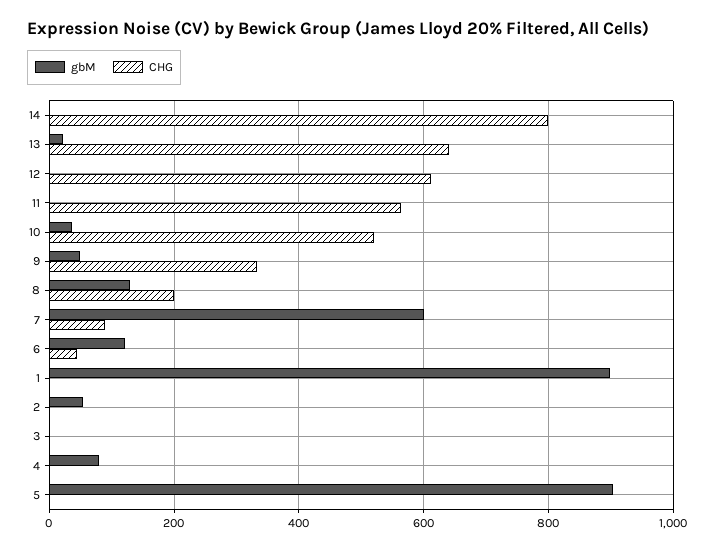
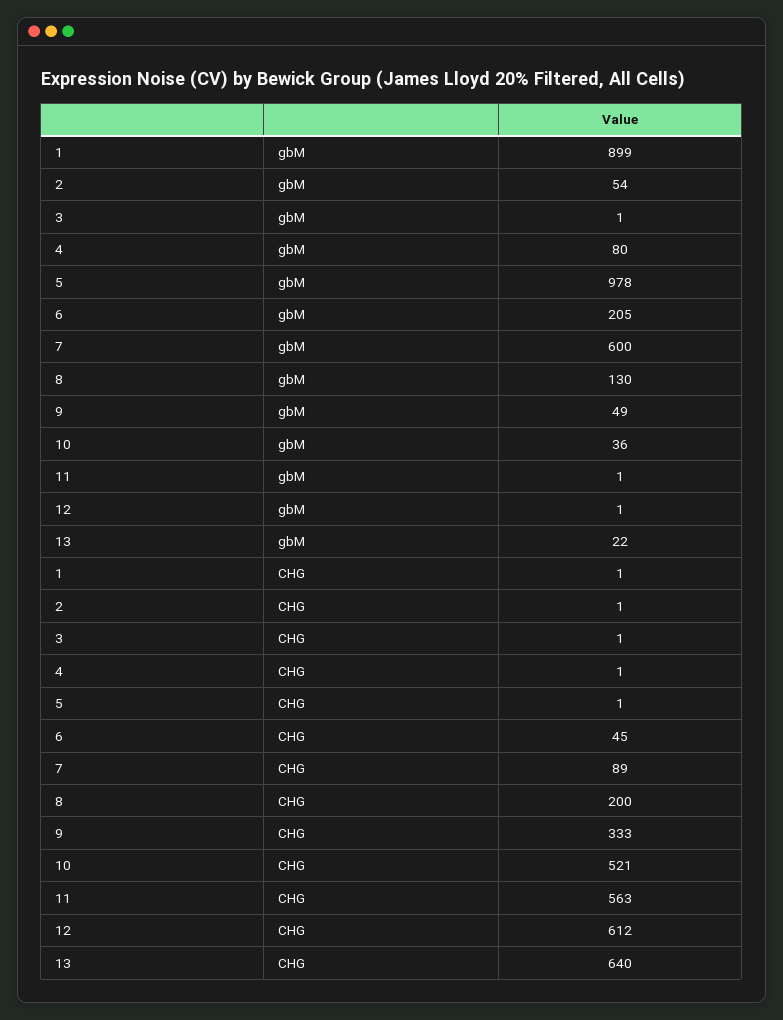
  {
    "gbM": {
-     "14": 0,
      "13": 22,
      "12": 1,
      "11": 1,
      "10": 36,
      "9": 49,
      "8": 130,
      "7": 600,
-     "6": 120,
+     "6": 205,
      "1": 899,
      "2": 54,
      "3": 1,
      "4": 80,
-     "5": 900
+     "5": 978
    },
    "CHG": {
-     "14": 800,
      "13": 640,
      "12": 612,
      "11": 563,
      "10": 521,
      "9": 333,
      "8": 200,
      "7": 89,
      "6": 45,
      "1": 1,
      "2": 1,
      "3": 1,
      "4": 1,
      "5": 1
    }
  }

